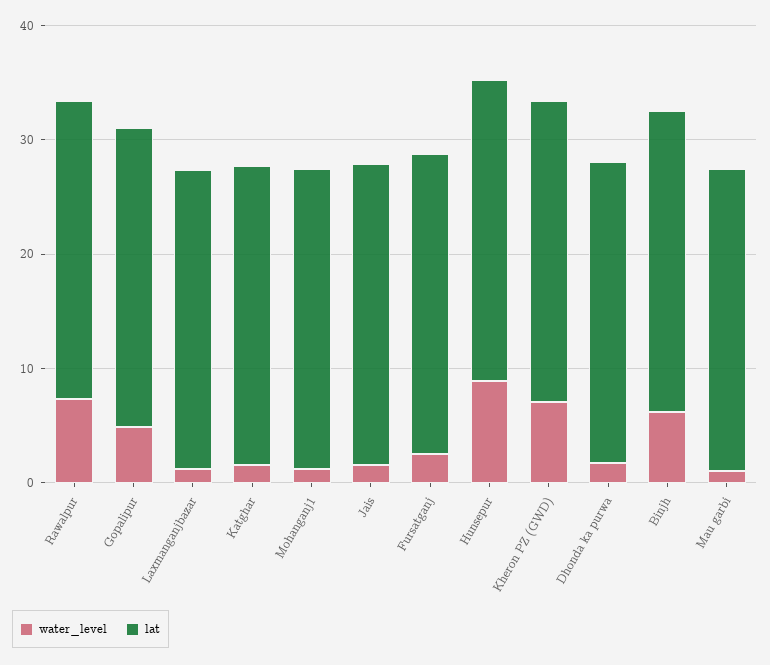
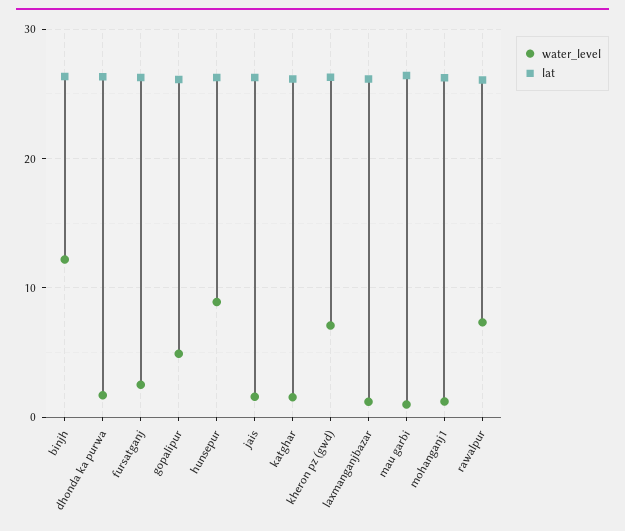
  {
    "water_level": {
      "Rawalpur": 7,
      "Gopalipur": 5,
      "Laxmanganjbazar": 1,
      "Katghar": 2,
      "Mohanganj1": 1,
      "Jais": 2,
      "Fursatganj": 3,
      "Hunsepur": 9,
      "Kheron PZ (GWD)": 7,
      "Dhonda ka purwa": 2,
-     "Binjh": 6,
+     "Binjh": 12,
      "Mau garbi": 1
    },
    "lat": {
      "Rawalpur": 26,
      "Gopalipur": 26,
      "Laxmanganjbazar": 26,
      "Katghar": 26,
      "Mohanganj1": 26,
      "Jais": 26,
      "Fursatganj": 26,
      "Hunsepur": 26,
      "Kheron PZ (GWD)": 26,
      "Dhonda ka purwa": 26,
      "Binjh": 26,
      "Mau garbi": 26
    }
  }

